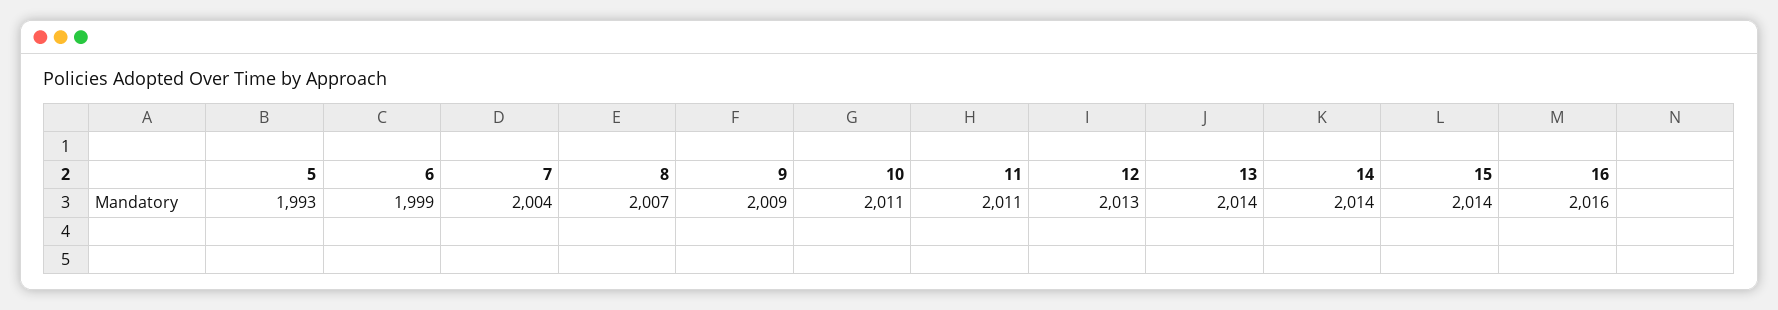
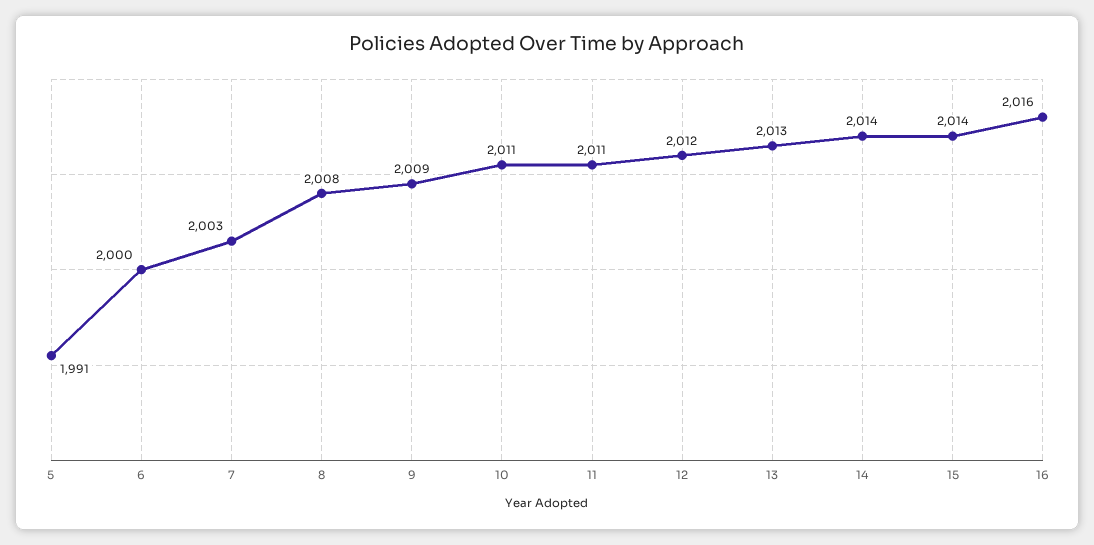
  {
-   "5": 1993,
+   "5": 1991,
-   "6": 1999,
+   "6": 2000,
-   "7": 2004,
+   "7": 2003,
-   "8": 2007,
+   "8": 2008,
    "9": 2009,
    "10": 2011,
    "11": 2011,
-   "12": 2013,
+   "12": 2012,
-   "13": 2014,
+   "13": 2013,
    "14": 2014,
    "15": 2014,
    "16": 2016
  }

